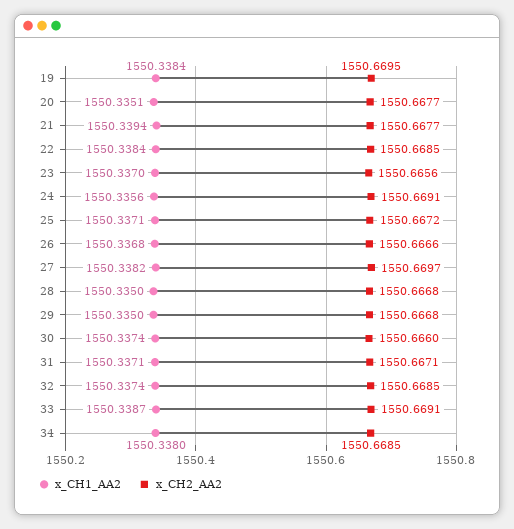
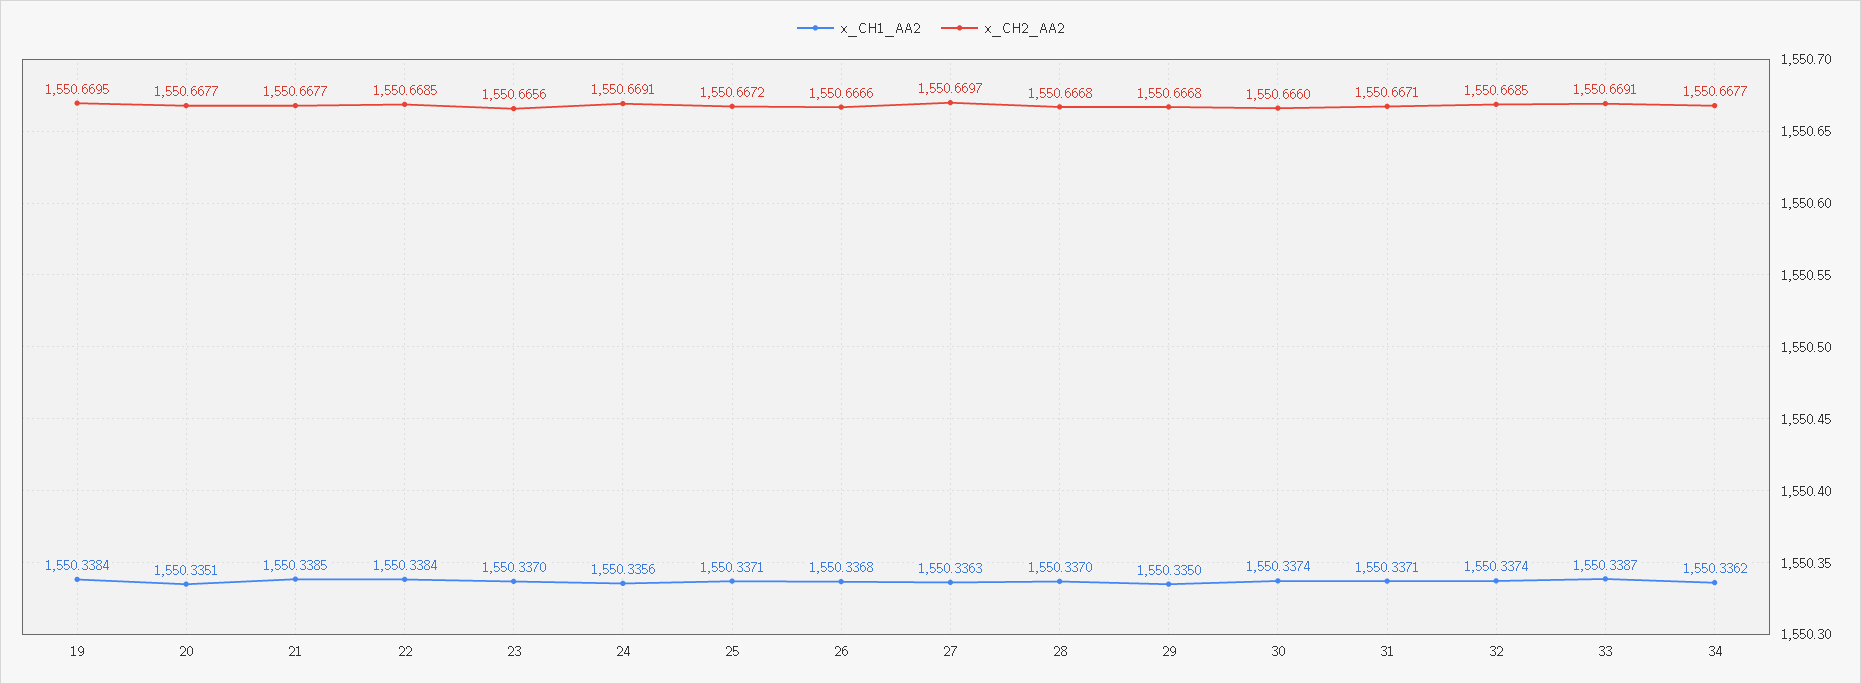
  {
    "x_CH1_AA2": {
      "19": 1550.3384,
      "20": 1550.3351,
-     "21": 1550.3394,
+     "21": 1550.3385,
      "22": 1550.3384,
      "23": 1550.337,
      "24": 1550.3356,
      "25": 1550.3371,
      "26": 1550.3368,
-     "27": 1550.3382,
+     "27": 1550.3363,
-     "28": 1550.335,
+     "28": 1550.337,
      "29": 1550.335,
      "30": 1550.3374,
      "31": 1550.3371,
      "32": 1550.3374,
      "33": 1550.3387,
-     "34": 1550.338
+     "34": 1550.3362
    },
    "x_CH2_AA2": {
      "19": 1550.6695,
      "20": 1550.6677,
      "21": 1550.6677,
      "22": 1550.6685,
      "23": 1550.6656,
      "24": 1550.6691,
      "25": 1550.6672,
      "26": 1550.6666,
      "27": 1550.6697,
      "28": 1550.6668,
      "29": 1550.6668,
      "30": 1550.666,
      "31": 1550.6671,
      "32": 1550.6685,
      "33": 1550.6691,
-     "34": 1550.6685
+     "34": 1550.6677
    }
  }

